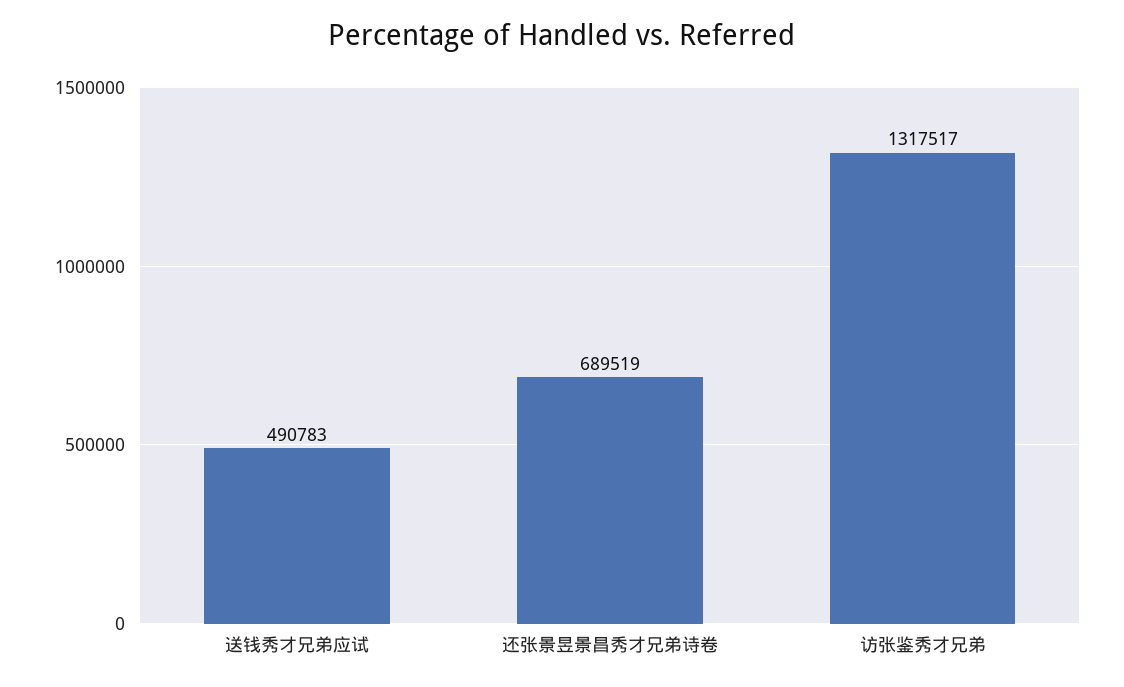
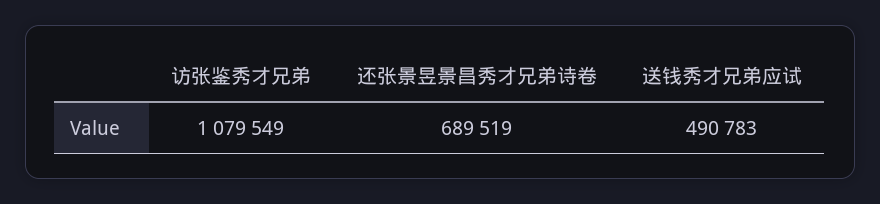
  {
    "送钱秀才兄弟应试": 490783,
    "还张景昱景昌秀才兄弟诗卷": 689519,
-   "访张鉴秀才兄弟": 1317517
+   "访张鉴秀才兄弟": 1079549
  }

